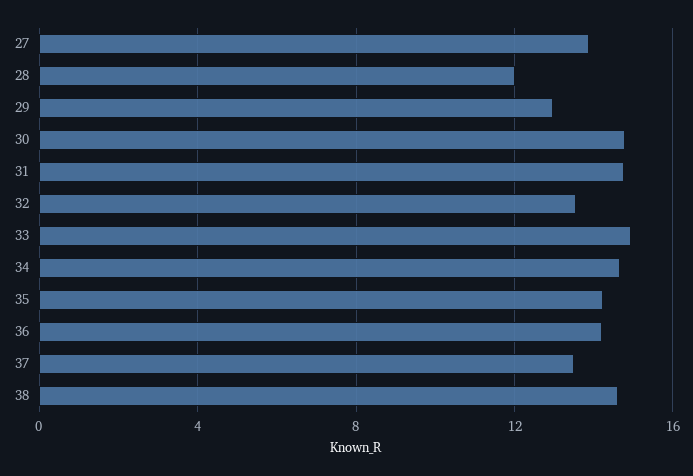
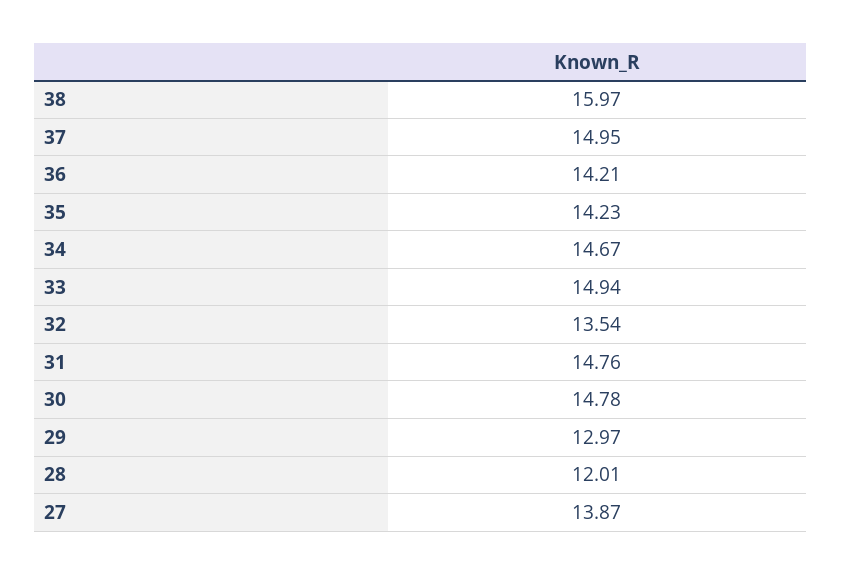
  {
    "27": 13.87,
    "28": 12.01,
    "29": 12.97,
    "30": 14.78,
    "31": 14.76,
    "32": 13.54,
    "33": 14.94,
    "34": 14.67,
    "35": 14.23,
    "36": 14.21,
-   "37": 13.5,
+   "37": 14.95,
-   "38": 14.5
+   "38": 15.97
  }

